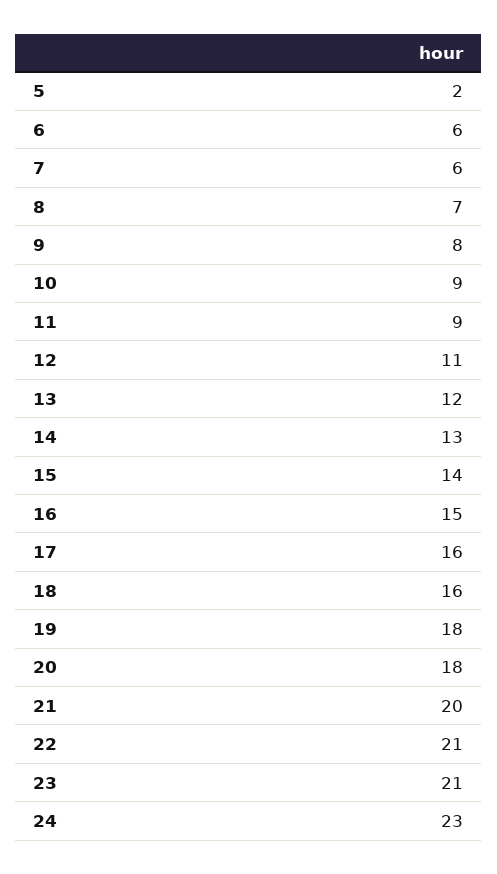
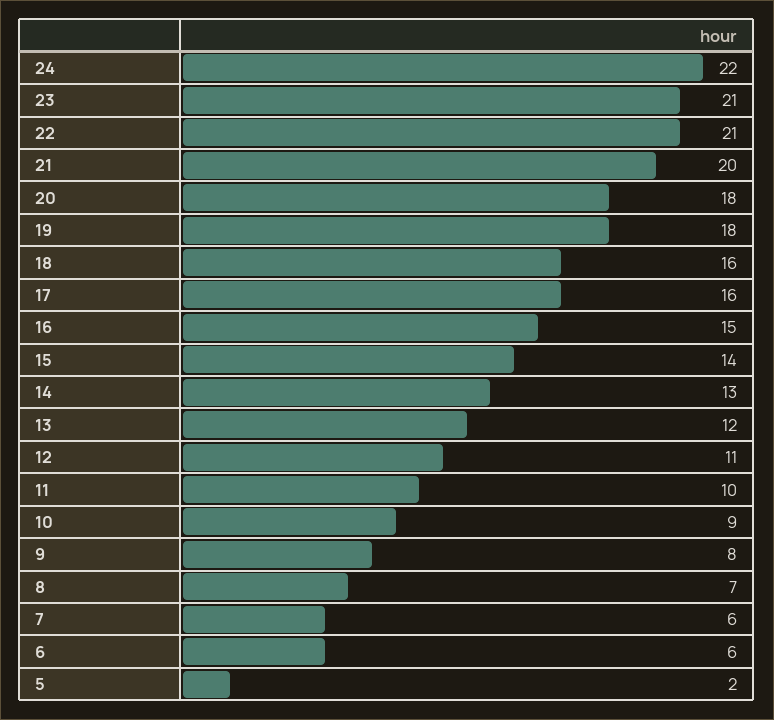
  {
    "5": 2,
    "6": 6,
    "7": 6,
    "8": 7,
    "9": 8,
    "10": 9,
-   "11": 9,
+   "11": 10,
    "12": 11,
    "13": 12,
    "14": 13,
    "15": 14,
    "16": 15,
    "17": 16,
    "18": 16,
    "19": 18,
    "20": 18,
    "21": 20,
    "22": 21,
    "23": 21,
-   "24": 23
+   "24": 22
  }

